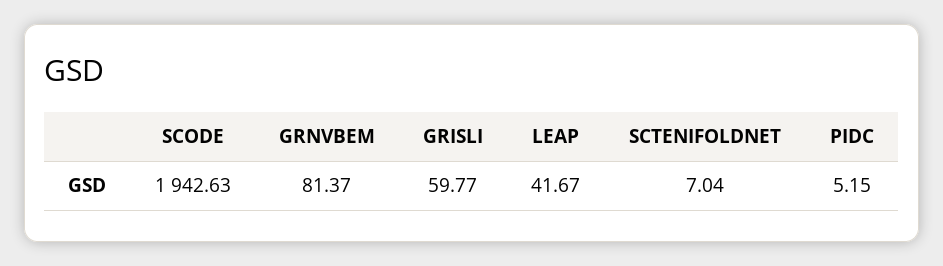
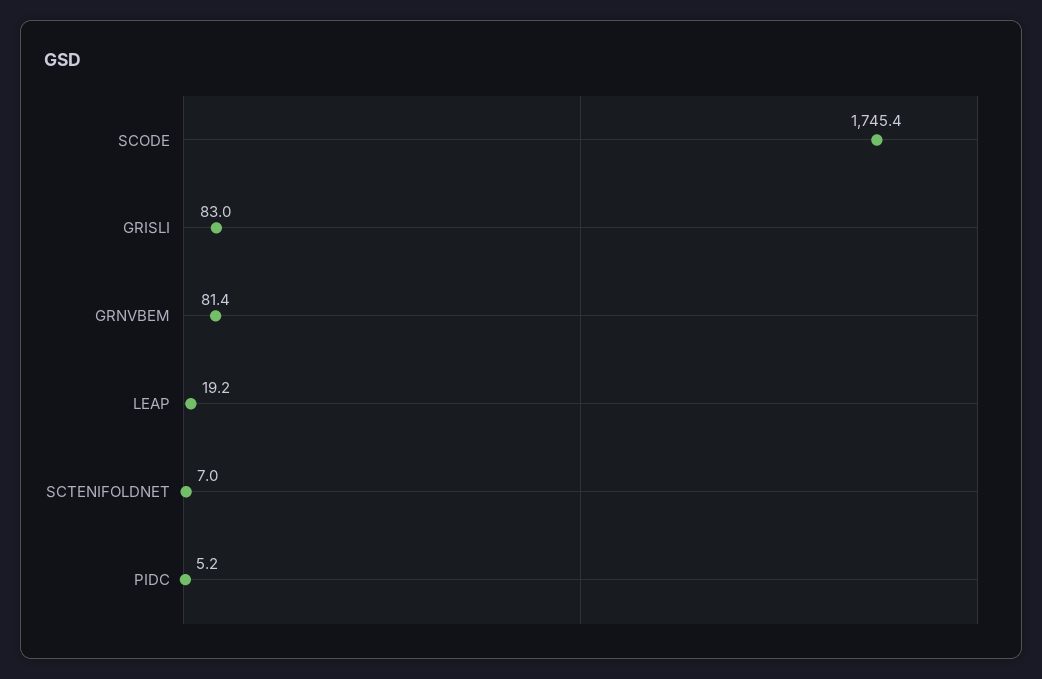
  {
-   "SCODE": 1942.63,
+   "SCODE": 1745.4,
    "GRNVBEM": 81.37,
-   "GRISLI": 59.77,
+   "GRISLI": 83,
-   "LEAP": 41.67,
+   "LEAP": 19.2,
    "SCTENIFOLDNET": 7.04,
    "PIDC": 5.15
  }

